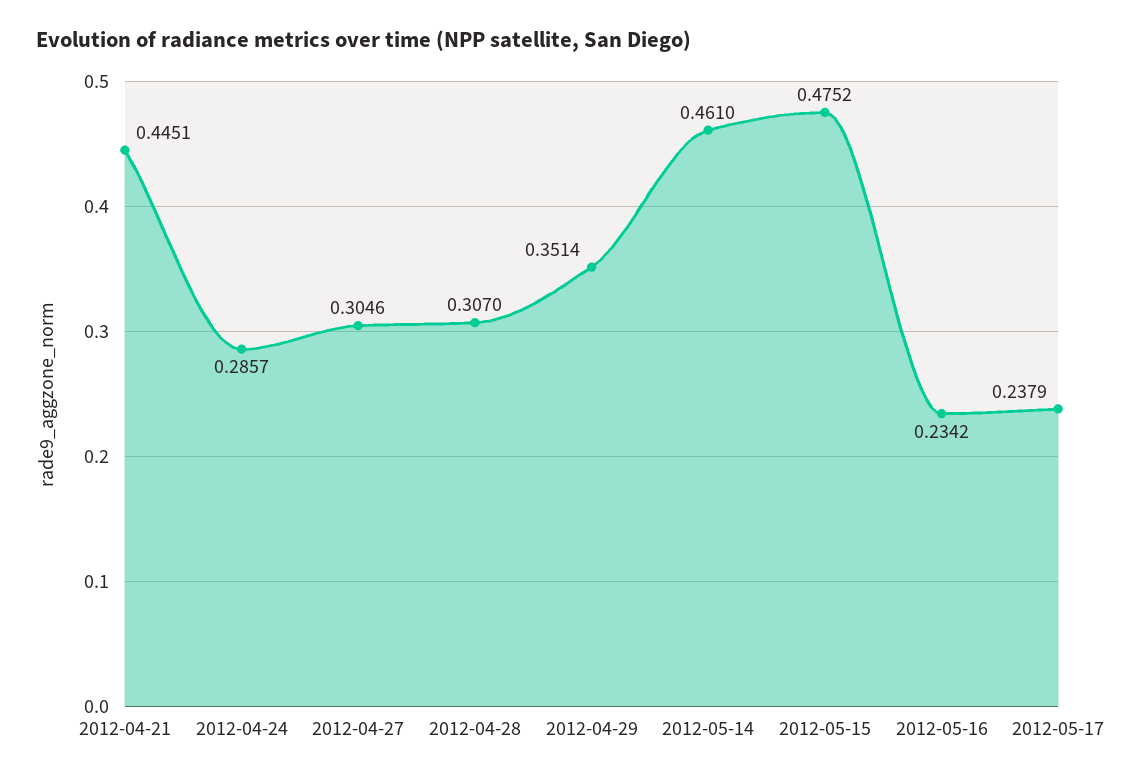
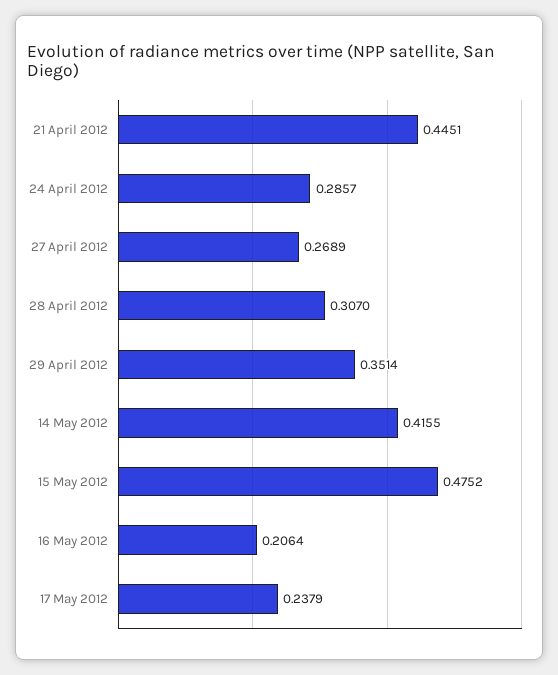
  {
    "2012-04-21": 0.4451,
    "2012-04-24": 0.2857,
-   "2012-04-27": 0.3046,
+   "2012-04-27": 0.2689,
    "2012-04-28": 0.307,
    "2012-04-29": 0.3514,
-   "2012-05-14": 0.461,
+   "2012-05-14": 0.4155,
    "2012-05-15": 0.4752,
-   "2012-05-16": 0.2342,
+   "2012-05-16": 0.2064,
    "2012-05-17": 0.2379
  }

